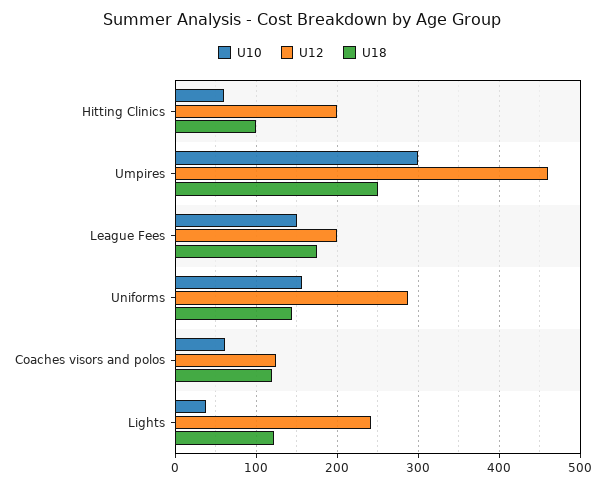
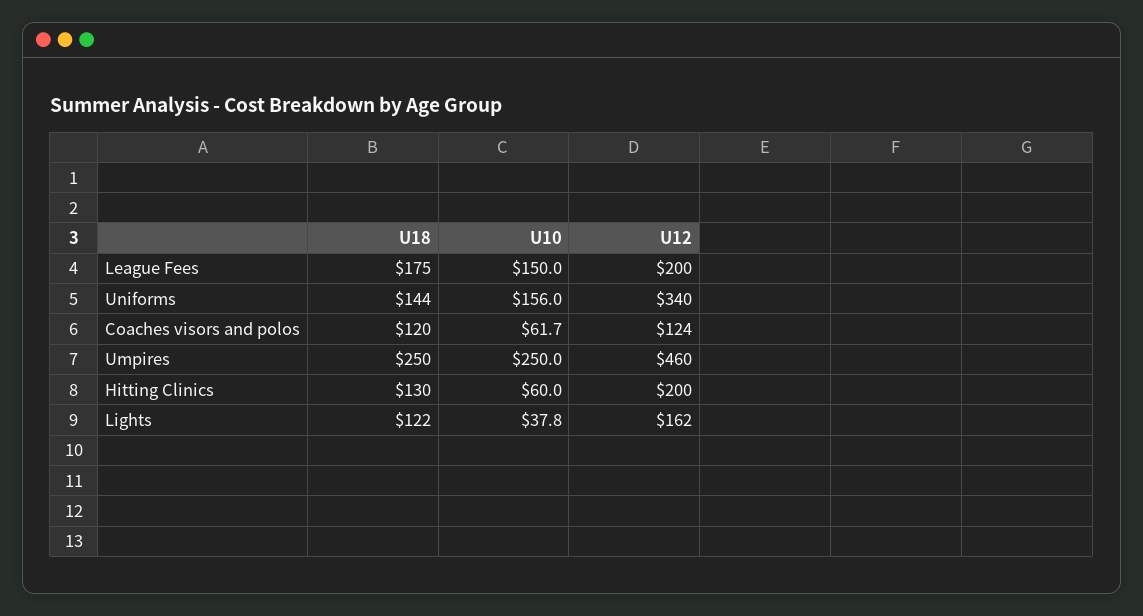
  {
    "U10": {
      "Hitting Clinics": 60,
-     "Umpires": 300,
+     "Umpires": 250,
      "League Fees": 150,
      "Uniforms": 156,
      "Coaches visors and polos": 61.7,
      "Lights": 37.8
    },
    "U12": {
      "Hitting Clinics": 200,
      "Umpires": 460,
      "League Fees": 200,
-     "Uniforms": 290,
+     "Uniforms": 340,
      "Coaches visors and polos": 124,
-     "Lights": 240
+     "Lights": 162
    },
    "U18": {
-     "Hitting Clinics": 100,
+     "Hitting Clinics": 130,
      "Umpires": 250,
      "League Fees": 175,
      "Uniforms": 144,
      "Coaches visors and polos": 120,
      "Lights": 122
    }
  }

